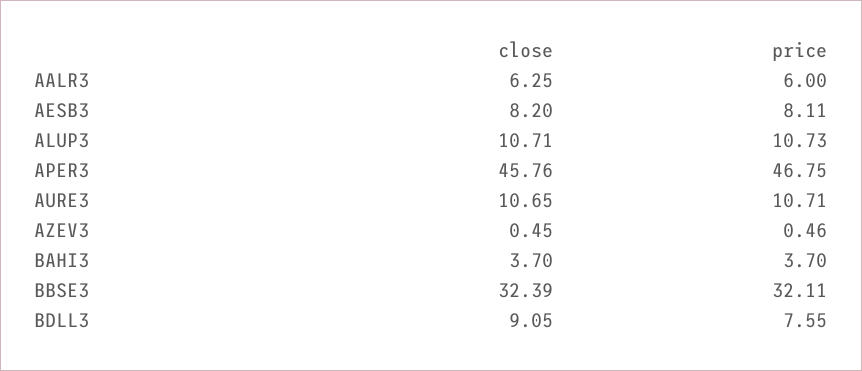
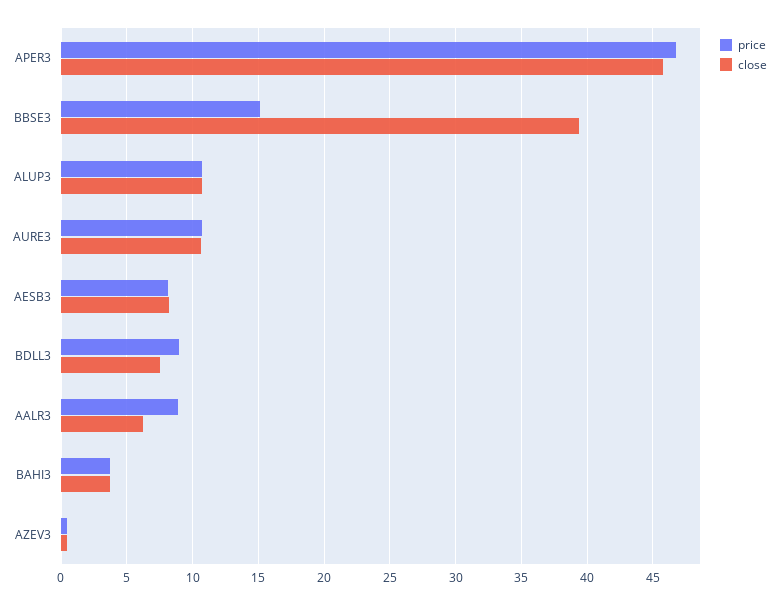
  {
    "close": {
      "AALR3": 6.25,
      "AESB3": 8.2,
      "ALUP3": 10.71,
      "APER3": 45.76,
      "AURE3": 10.65,
      "AZEV3": 0.45,
      "BAHI3": 3.7,
-     "BBSE3": 32.39,
+     "BBSE3": 39.5,
-     "BDLL3": 9.05
+     "BDLL3": 7.5
    },
    "price": {
-     "AALR3": 6,
+     "AALR3": 9,
      "AESB3": 8.11,
      "ALUP3": 10.73,
      "APER3": 46.75,
      "AURE3": 10.71,
      "AZEV3": 0.46,
      "BAHI3": 3.7,
-     "BBSE3": 32.11,
+     "BBSE3": 15,
-     "BDLL3": 7.55
+     "BDLL3": 9
    }
  }

